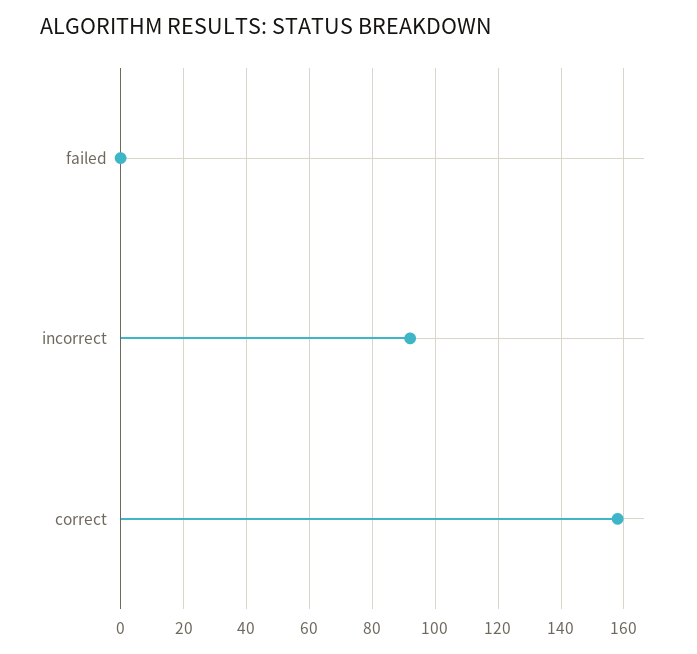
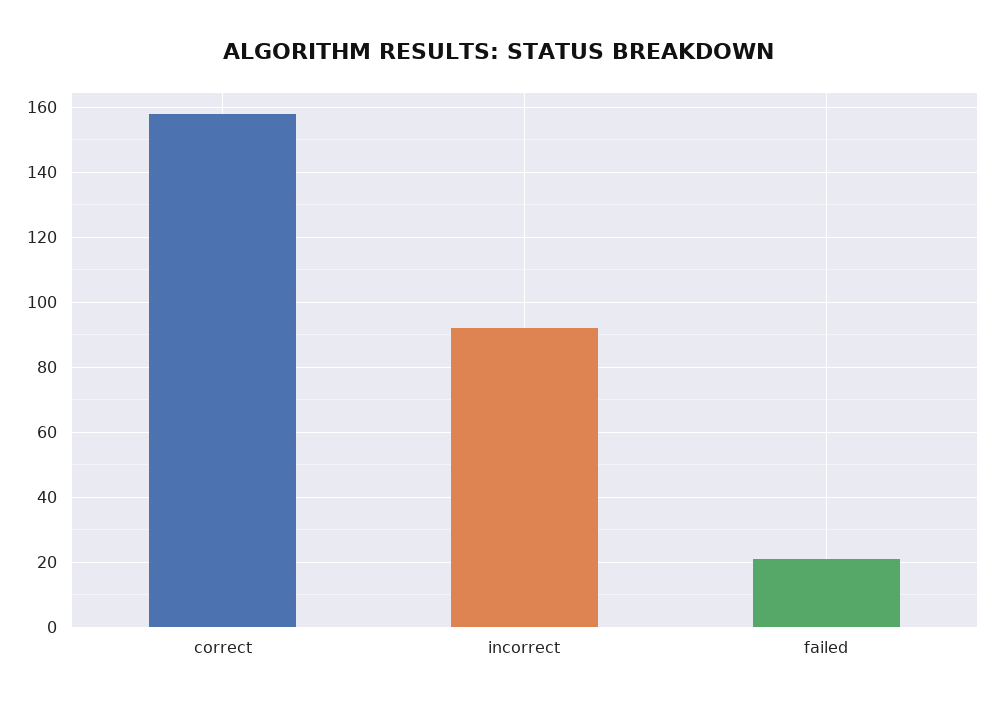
  {
-   "failed": 0,
+   "failed": 20,
    "incorrect": 90,
    "correct": 160
  }

